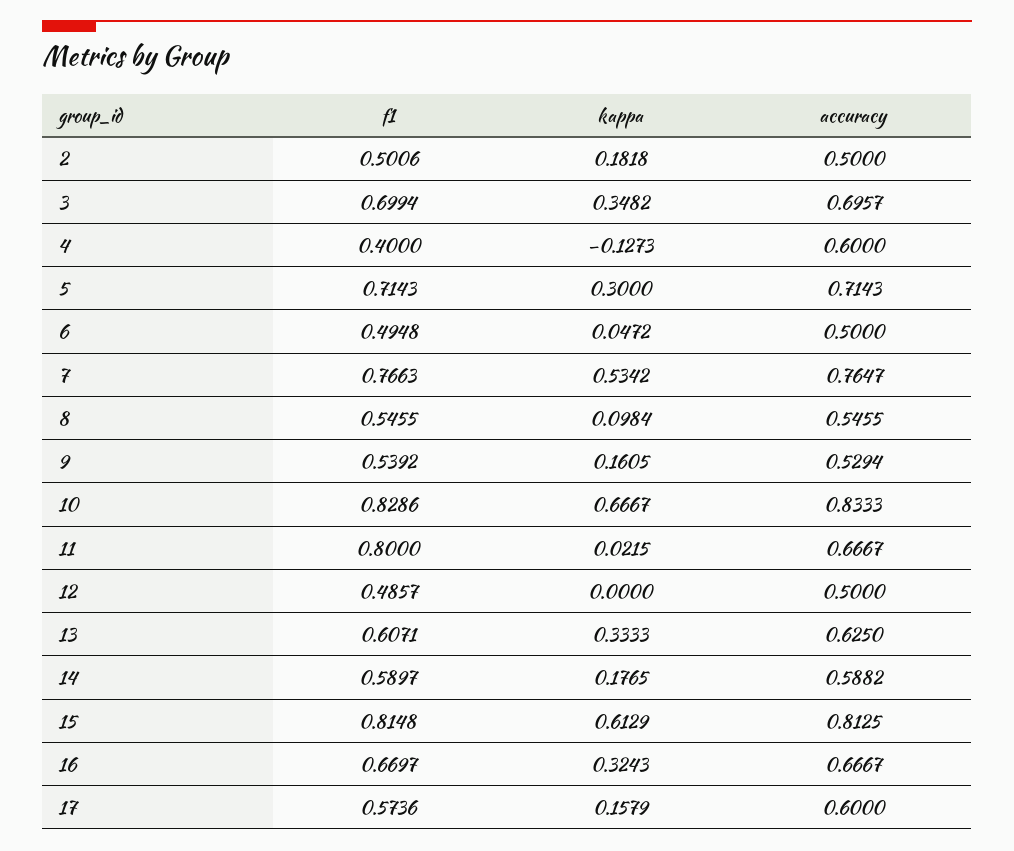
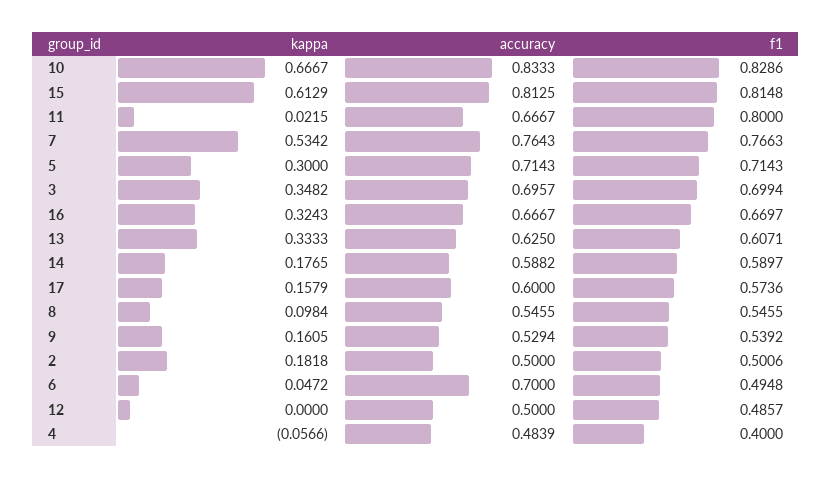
  {
    "f1": {
      "2": 0.5006,
      "3": 0.6994,
      "4": 0.4,
      "5": 0.7143,
      "6": 0.4948,
      "7": 0.7663,
      "8": 0.5455,
      "9": 0.5392,
      "10": 0.8286,
      "11": 0.8,
      "12": 0.4857,
      "13": 0.6071,
      "14": 0.5897,
      "15": 0.8148,
      "16": 0.6697,
      "17": 0.5736
    },
    "kappa": {
      "2": 0.1818,
      "3": 0.3482,
-     "4": -0.1273,
+     "4": -0.0566,
      "5": 0.3,
      "6": 0.0472,
      "7": 0.5342,
      "8": 0.0984,
      "9": 0.1605,
      "10": 0.6667,
      "11": 0.0215,
      "12": 0,
      "13": 0.3333,
      "14": 0.1765,
      "15": 0.6129,
      "16": 0.3243,
      "17": 0.1579
    },
    "accuracy": {
      "2": 0.5,
      "3": 0.6957,
-     "4": 0.6,
+     "4": 0.4839,
      "5": 0.7143,
-     "6": 0.5,
+     "6": 0.7,
-     "7": 0.7647,
+     "7": 0.7643,
      "8": 0.5455,
      "9": 0.5294,
      "10": 0.8333,
      "11": 0.6667,
      "12": 0.5,
      "13": 0.625,
      "14": 0.5882,
      "15": 0.8125,
      "16": 0.6667,
      "17": 0.6
    }
  }

